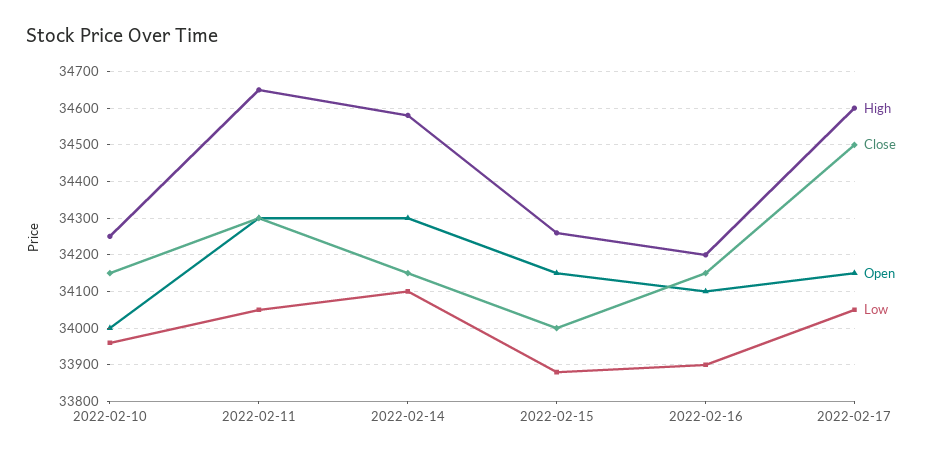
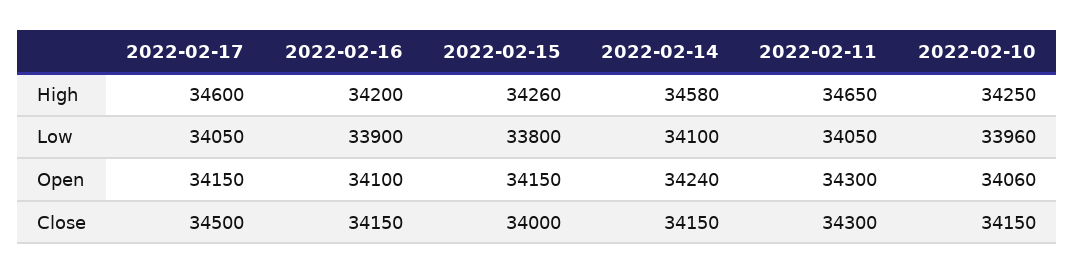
  {
    "High": {
      "2022-02-10": 34250,
      "2022-02-11": 34650,
      "2022-02-14": 34580,
      "2022-02-15": 34260,
      "2022-02-16": 34200,
      "2022-02-17": 34600
    },
    "Close": {
      "2022-02-10": 34150,
      "2022-02-11": 34300,
      "2022-02-14": 34150,
      "2022-02-15": 34000,
      "2022-02-16": 34150,
      "2022-02-17": 34500
    },
    "Open": {
-     "2022-02-10": 34000,
+     "2022-02-10": 34060,
      "2022-02-11": 34300,
-     "2022-02-14": 34300,
+     "2022-02-14": 34240,
      "2022-02-15": 34150,
      "2022-02-16": 34100,
      "2022-02-17": 34150
    },
    "Low": {
      "2022-02-10": 33960,
      "2022-02-11": 34050,
      "2022-02-14": 34100,
-     "2022-02-15": 33880,
+     "2022-02-15": 33800,
      "2022-02-16": 33900,
      "2022-02-17": 34050
    }
  }

